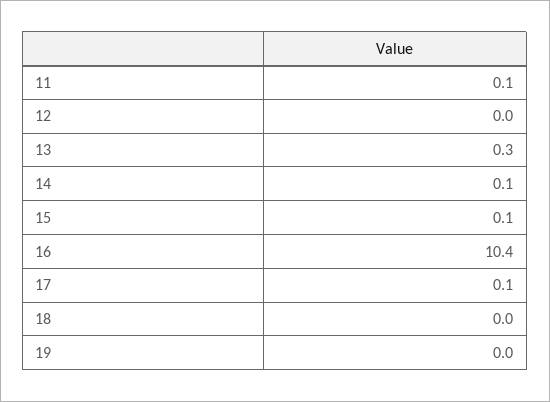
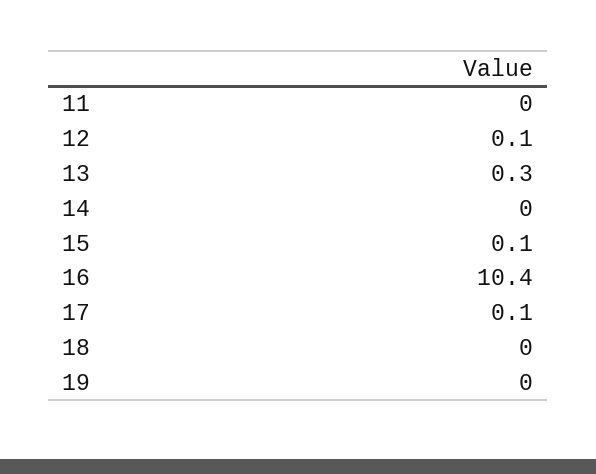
  {
-   "11": 0.1,
+   "11": 0,
-   "12": 0,
+   "12": 0.1,
    "13": 0.3,
-   "14": 0.1,
+   "14": 0,
    "15": 0.1,
    "16": 10.4,
    "17": 0.1,
    "18": 0,
    "19": 0
  }

